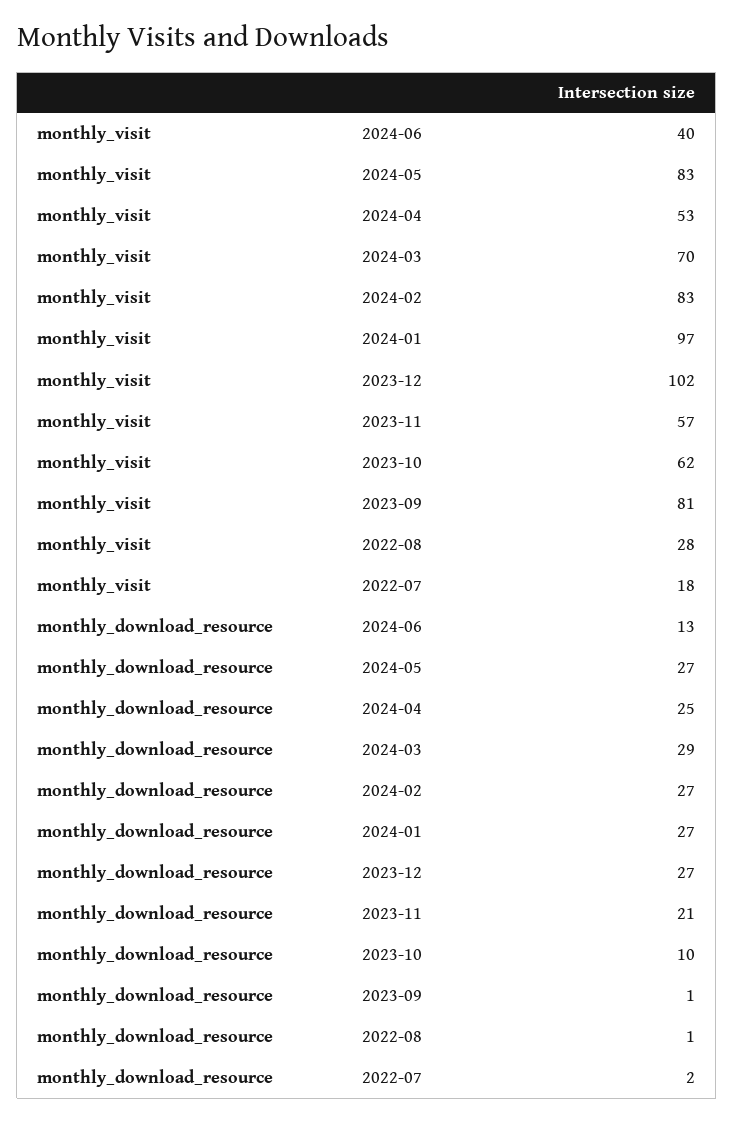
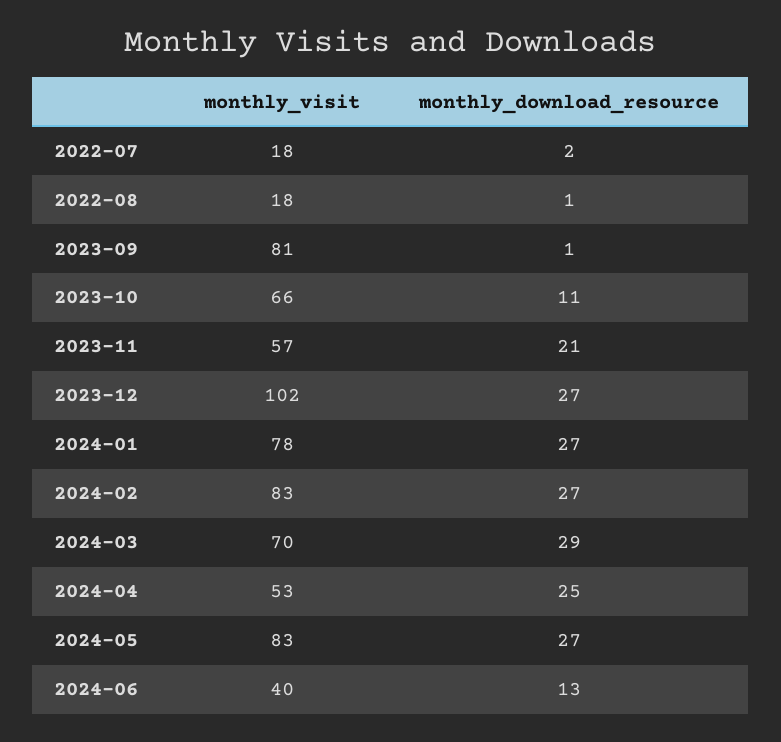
  {
    "monthly_visit": {
      "2024-06": 40,
      "2024-05": 83,
      "2024-04": 53,
      "2024-03": 70,
      "2024-02": 83,
-     "2024-01": 97,
+     "2024-01": 78,
      "2023-12": 102,
      "2023-11": 57,
-     "2023-10": 62,
+     "2023-10": 66,
      "2023-09": 81,
-     "2022-08": 28,
+     "2022-08": 18,
      "2022-07": 18
    },
    "monthly_download_resource": {
      "2024-06": 13,
      "2024-05": 27,
      "2024-04": 25,
      "2024-03": 29,
      "2024-02": 27,
      "2024-01": 27,
      "2023-12": 27,
      "2023-11": 21,
-     "2023-10": 10,
+     "2023-10": 11,
      "2023-09": 1,
      "2022-08": 1,
      "2022-07": 2
    }
  }

